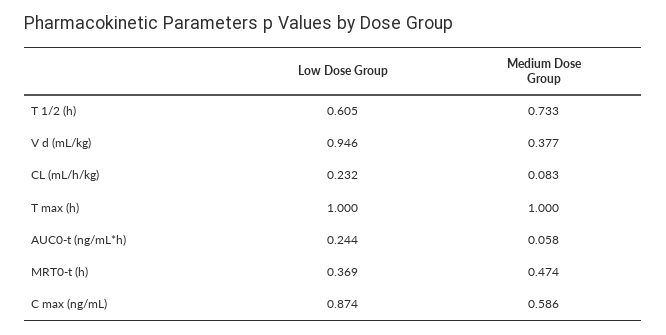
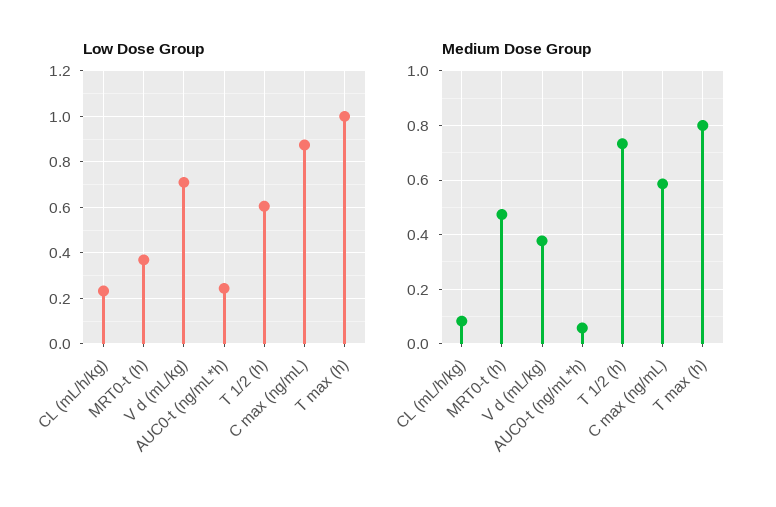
  {
    "Low Dose Group": {
      "T 1/2 (h)": 0.605,
-     "V d (mL/kg)": 0.946,
+     "V d (mL/kg)": 0.7,
      "CL (mL/h/kg)": 0.232,
      "T max (h)": 1,
      "AUC0-t (ng/mL*h)": 0.244,
      "MRT0-t (h)": 0.369,
      "C max (ng/mL)": 0.874
    },
    "Medium Dose Group": {
      "T 1/2 (h)": 0.733,
      "V d (mL/kg)": 0.377,
      "CL (mL/h/kg)": 0.083,
-     "T max (h)": 1,
+     "T max (h)": 0.8,
      "AUC0-t (ng/mL*h)": 0.058,
      "MRT0-t (h)": 0.474,
      "C max (ng/mL)": 0.586
    }
  }

